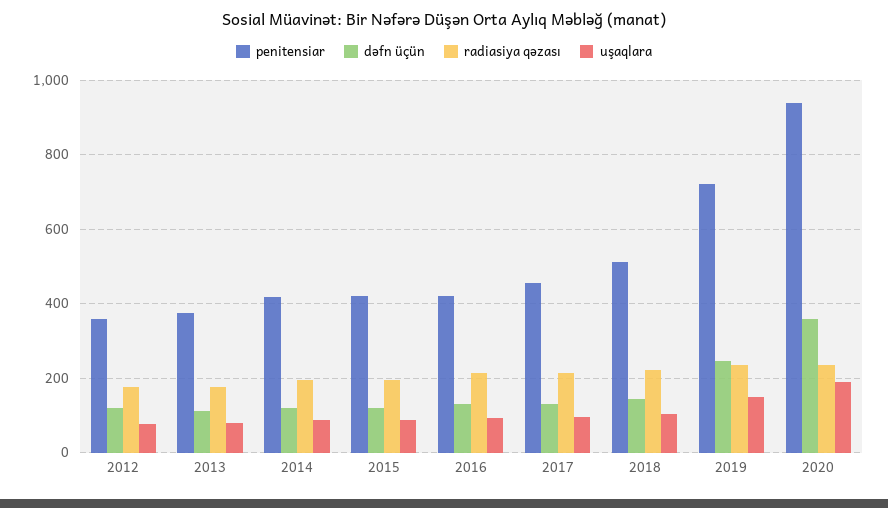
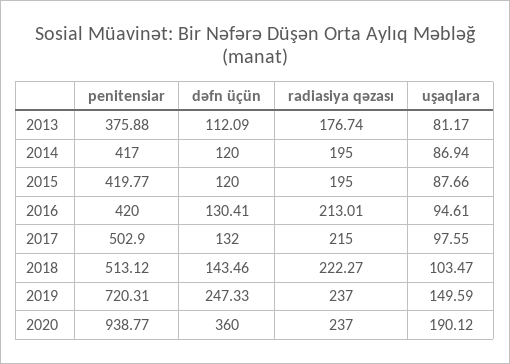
  {
    "penitensiar": {
-     "2012": 360,
      "2013": 375.88,
      "2014": 417,
      "2015": 419.77,
      "2016": 420,
-     "2017": 460,
+     "2017": 502.9,
      "2018": 513.12,
      "2019": 720.31,
      "2020": 938.77
    },
    "dəfn üçün": {
-     "2012": 120,
      "2013": 112.09,
      "2014": 120,
      "2015": 120,
      "2016": 130.41,
      "2017": 132,
      "2018": 143.46,
      "2019": 247.33,
      "2020": 360
    },
    "radiasiya qəzası": {
-     "2012": 180,
      "2013": 176.74,
      "2014": 195,
      "2015": 195,
      "2016": 213.01,
      "2017": 215,
      "2018": 222.27,
      "2019": 237,
      "2020": 237
    },
    "uşaqlara": {
-     "2012": 80,
      "2013": 81.17,
      "2014": 86.94,
      "2015": 87.66,
      "2016": 94.61,
      "2017": 97.55,
      "2018": 103.47,
      "2019": 149.59,
      "2020": 190.12
    }
  }

